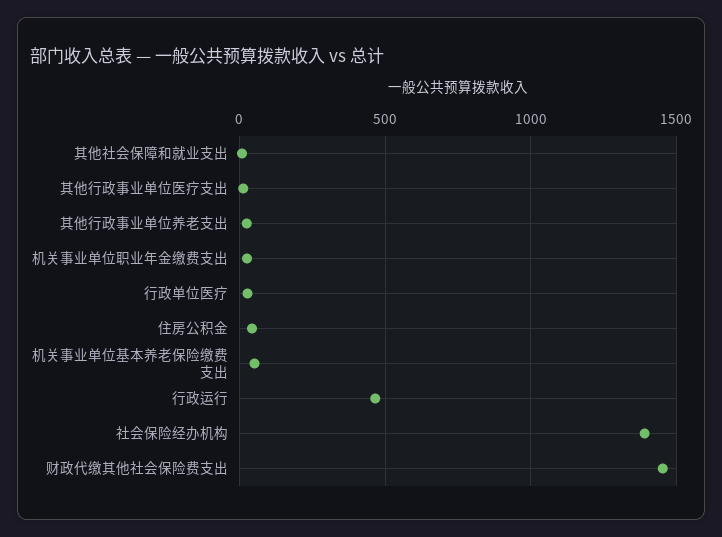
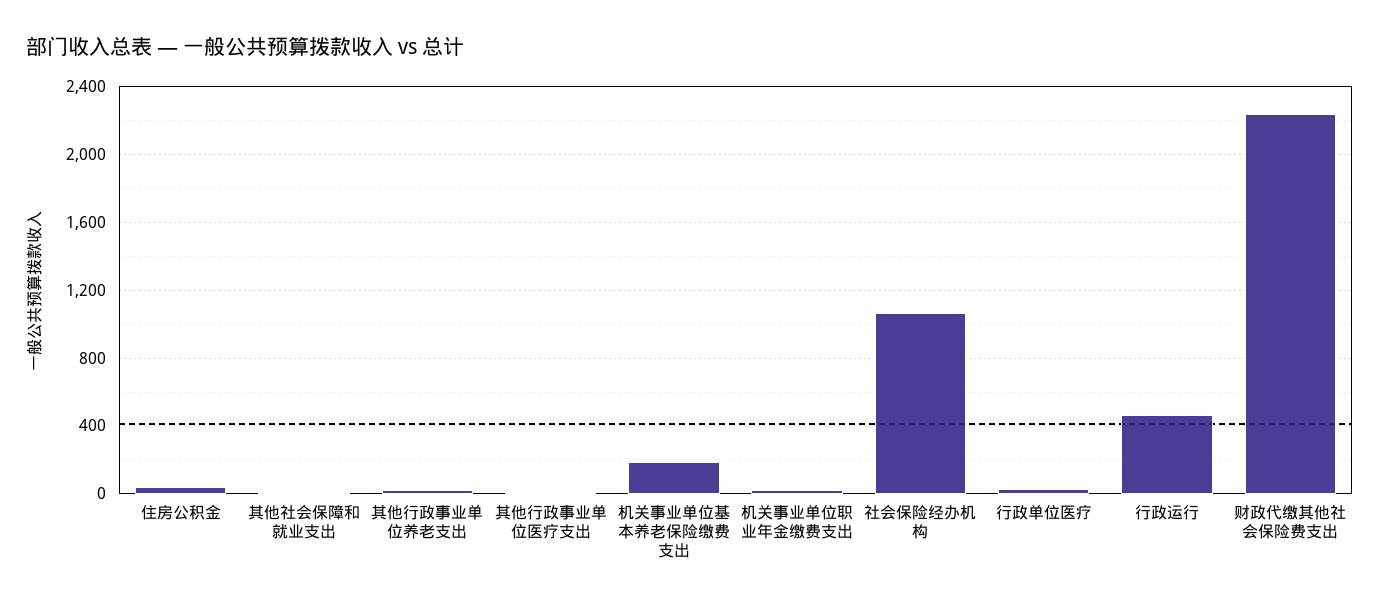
  {
    "其他社会保障和就业支出": 0,
    "其他行政事业单位医疗支出": 0,
    "其他行政事业单位养老支出": 0,
    "机关事业单位职业年金缴费支出": 50,
    "行政单位医疗": 50,
    "住房公积金": 50,
-   "机关事业单位基本养老保险缴费支出": 50,
+   "机关事业单位基本养老保险缴费支出": 200,
    "行政运行": 450,
-   "社会保险经办机构": 1400,
+   "社会保险经办机构": 1050,
-   "财政代缴其他社会保险费支出": 1450
+   "财政代缴其他社会保险费支出": 2250
  }

